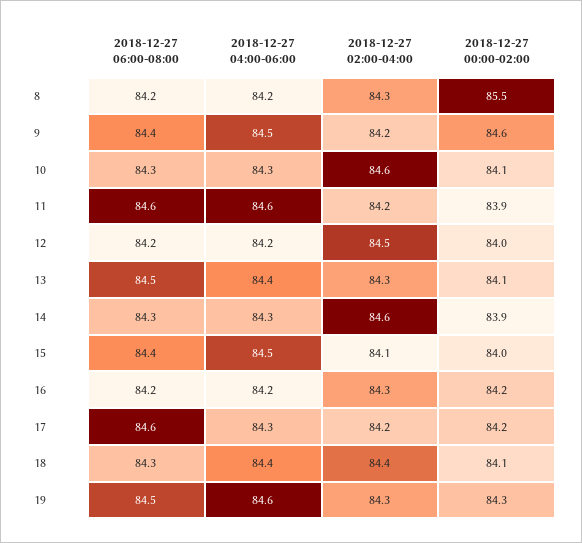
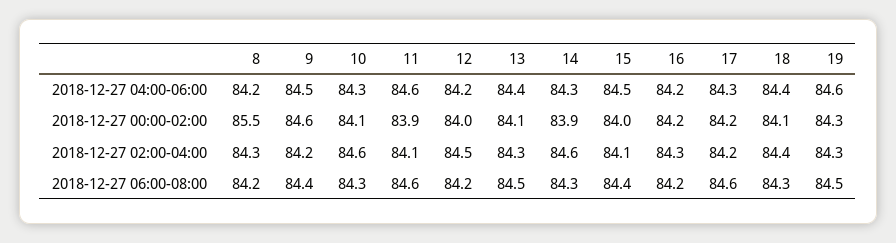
  {
    "2018-12-27 06:00-08:00": {
      "8": 84.2,
      "9": 84.4,
      "10": 84.3,
      "11": 84.6,
      "12": 84.2,
      "13": 84.5,
      "14": 84.3,
      "15": 84.4,
      "16": 84.2,
      "17": 84.6,
      "18": 84.3,
      "19": 84.5
    },
    "2018-12-27 04:00-06:00": {
      "8": 84.2,
      "9": 84.5,
      "10": 84.3,
      "11": 84.6,
      "12": 84.2,
      "13": 84.4,
      "14": 84.3,
      "15": 84.5,
      "16": 84.2,
      "17": 84.3,
      "18": 84.4,
      "19": 84.6
    },
    "2018-12-27 02:00-04:00": {
      "8": 84.3,
      "9": 84.2,
      "10": 84.6,
-     "11": 84.2,
+     "11": 84.1,
      "12": 84.5,
      "13": 84.3,
      "14": 84.6,
      "15": 84.1,
      "16": 84.3,
      "17": 84.2,
      "18": 84.4,
      "19": 84.3
    },
    "2018-12-27 00:00-02:00": {
      "8": 85.5,
      "9": 84.6,
      "10": 84.1,
      "11": 83.9,
      "12": 84,
      "13": 84.1,
      "14": 83.9,
      "15": 84,
      "16": 84.2,
      "17": 84.2,
      "18": 84.1,
      "19": 84.3
    }
  }

